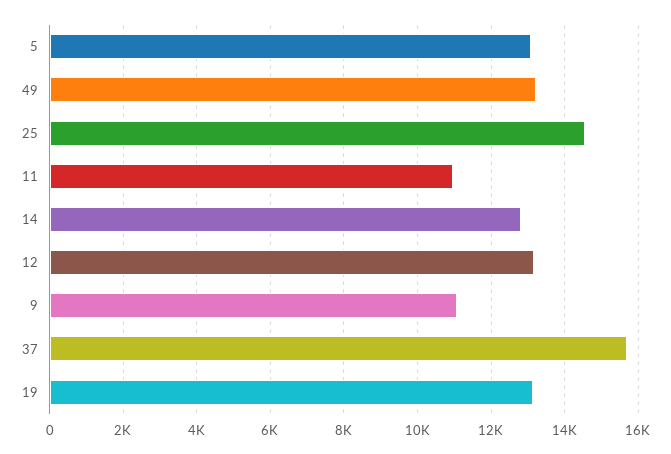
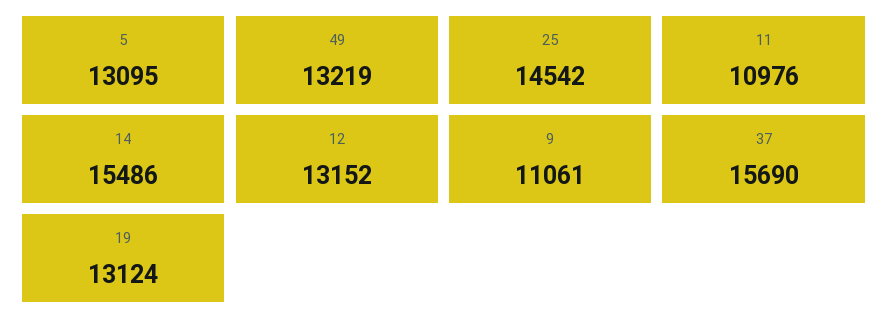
  {
    "5": 13095,
    "49": 13219,
    "25": 14542,
    "11": 10976,
-   "14": 12800,
+   "14": 15486,
    "12": 13152,
    "9": 11061,
    "37": 15690,
    "19": 13124
  }

